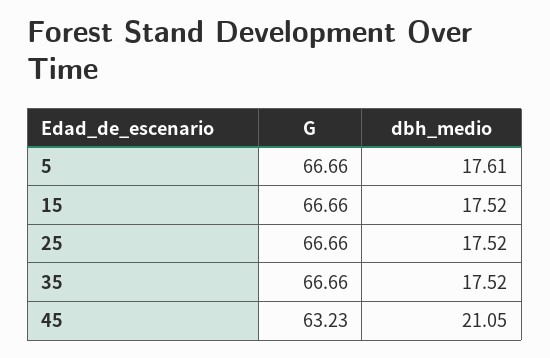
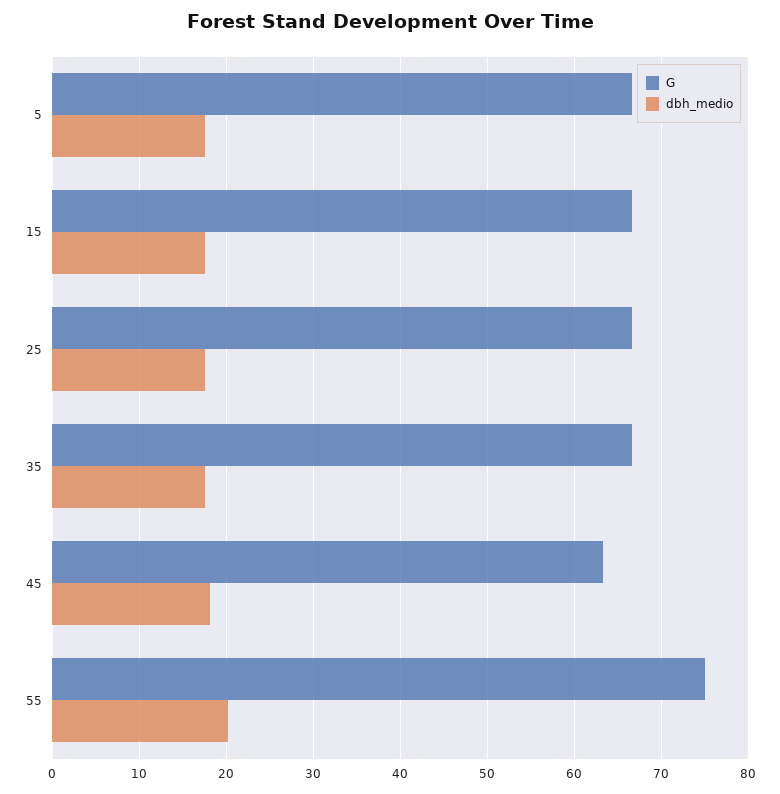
  {
    "G": {
      "5": 66.66,
      "15": 66.66,
      "25": 66.66,
      "35": 66.66,
-     "45": 63.23
+     "45": 63.23,
+     "55": 75
    },
    "dbh_medio": {
      "5": 17.61,
      "15": 17.52,
      "25": 17.52,
      "35": 17.52,
-     "45": 21.05
+     "45": 18,
+     "55": 20
    }
  }

